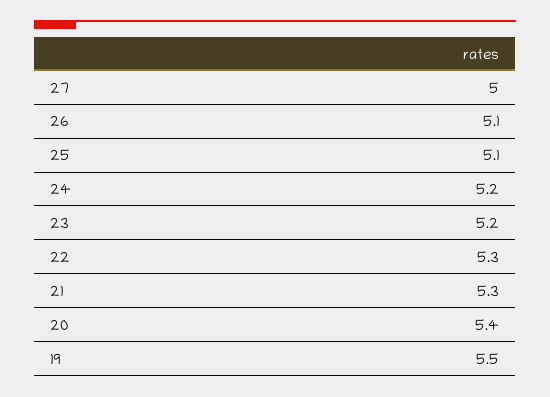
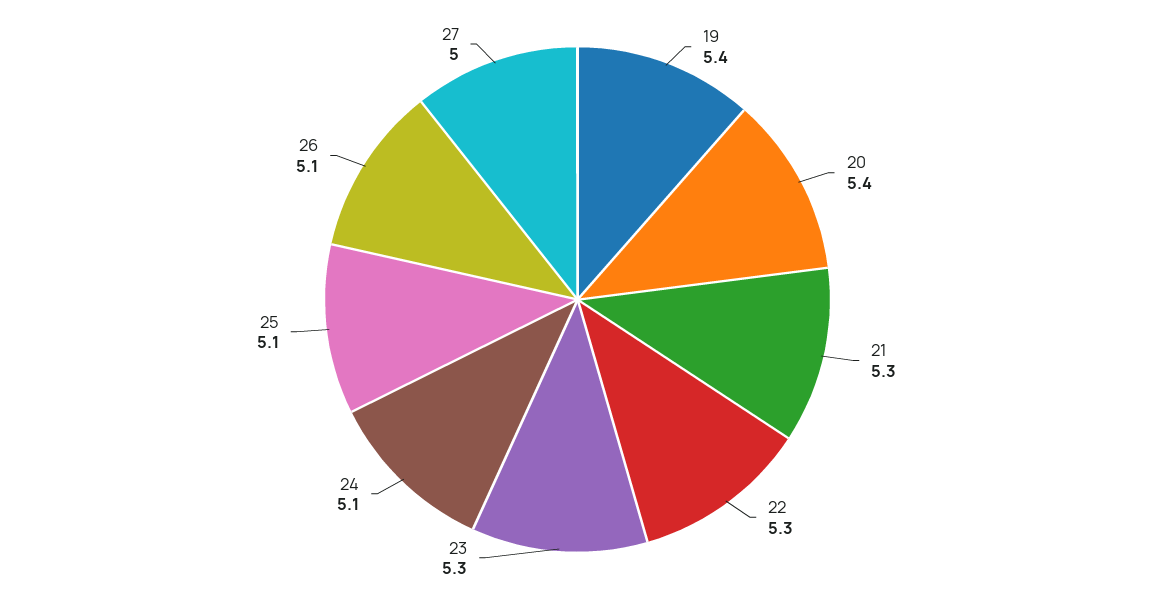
  {
    "27": 5,
    "26": 5.1,
    "25": 5.1,
-   "24": 5.2,
+   "24": 5.1,
-   "23": 5.2,
+   "23": 5.3,
    "22": 5.3,
    "21": 5.3,
    "20": 5.4,
-   "19": 5.5
+   "19": 5.4
  }

